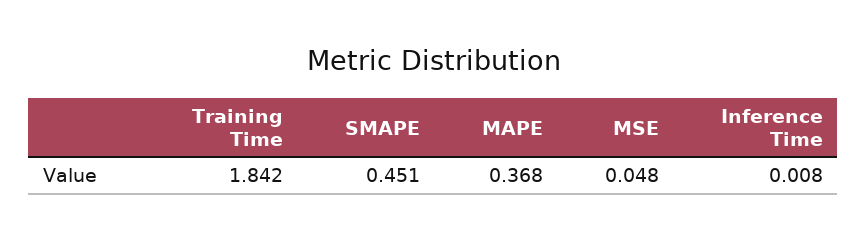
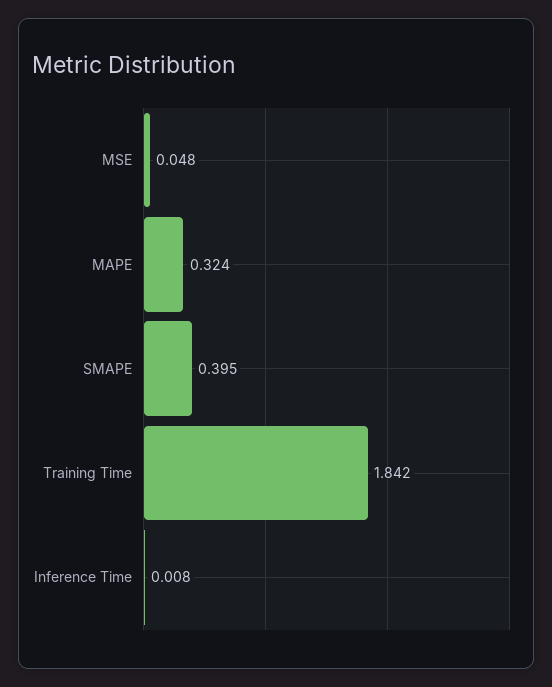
  {
    "Training Time": 1.842,
-   "SMAPE": 0.451,
+   "SMAPE": 0.395,
-   "MAPE": 0.368,
+   "MAPE": 0.324,
    "MSE": 0.048,
    "Inference Time": 0.008
  }

